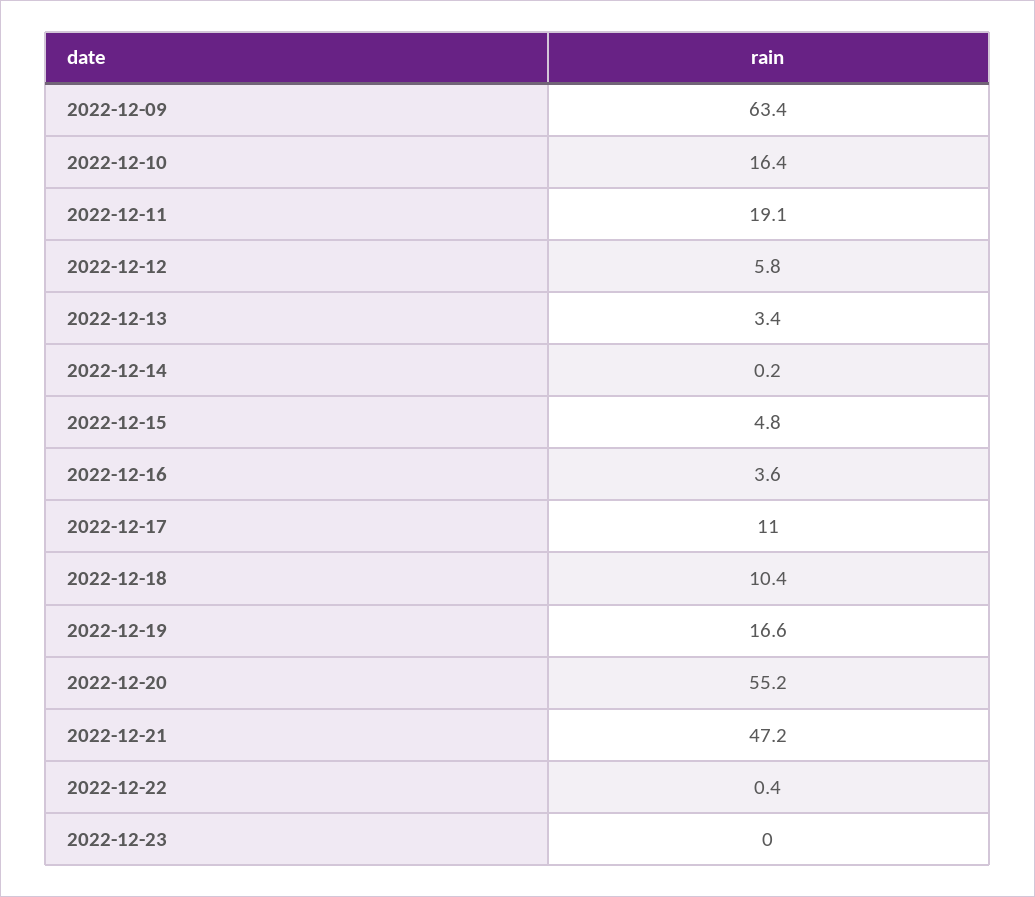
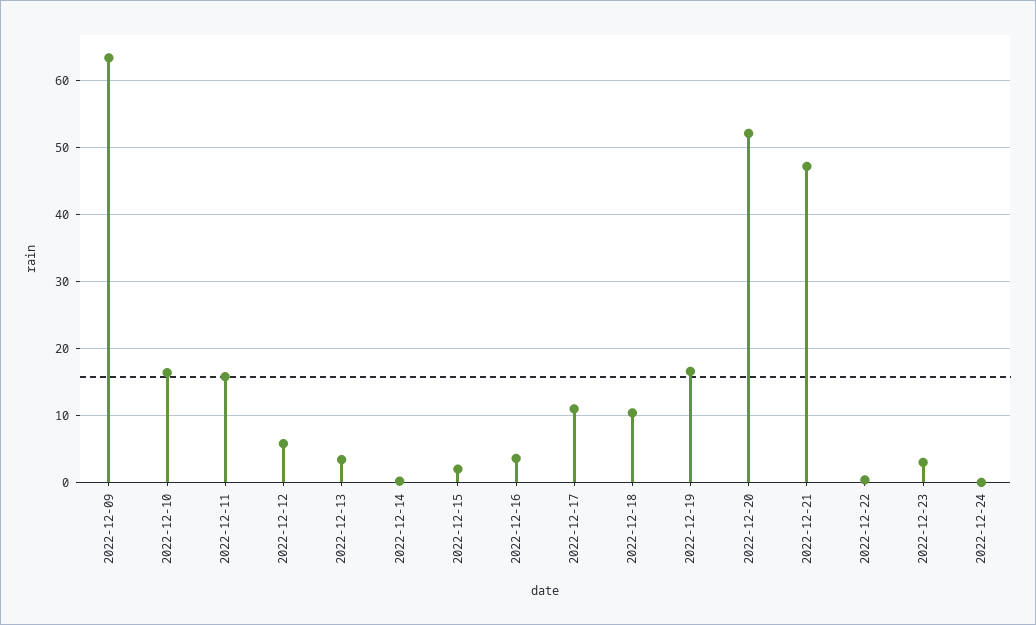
  {
    "2022-12-09": 63.4,
    "2022-12-10": 16.4,
-   "2022-12-11": 19.1,
+   "2022-12-11": 16,
    "2022-12-12": 5.8,
    "2022-12-13": 3.4,
    "2022-12-14": 0.2,
-   "2022-12-15": 4.8,
+   "2022-12-15": 2,
    "2022-12-16": 3.6,
    "2022-12-17": 11,
    "2022-12-18": 10.4,
    "2022-12-19": 16.6,
-   "2022-12-20": 55.2,
+   "2022-12-20": 52,
    "2022-12-21": 47.2,
    "2022-12-22": 0.4,
-   "2022-12-23": 0
+   "2022-12-23": 3,
+   "2022-12-24": 0
  }

